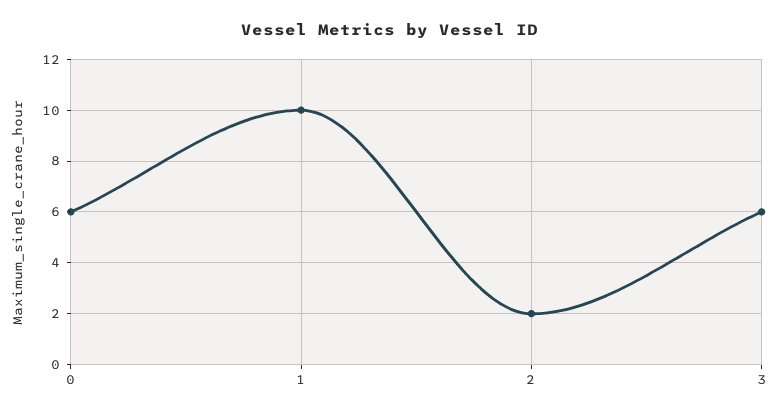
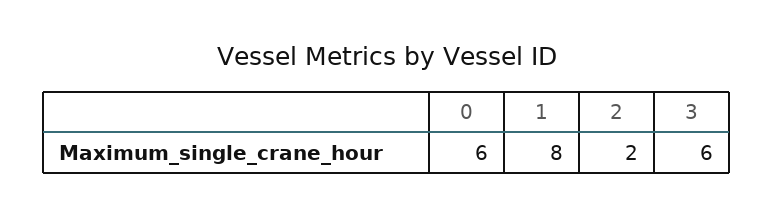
  {
    "0": 6,
-   "1": 10,
+   "1": 8,
    "2": 2,
    "3": 6
  }

